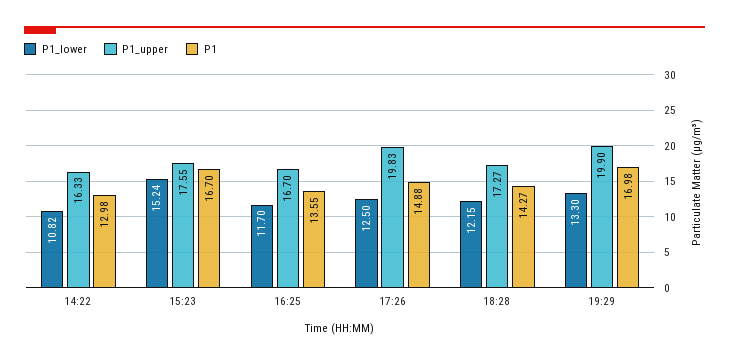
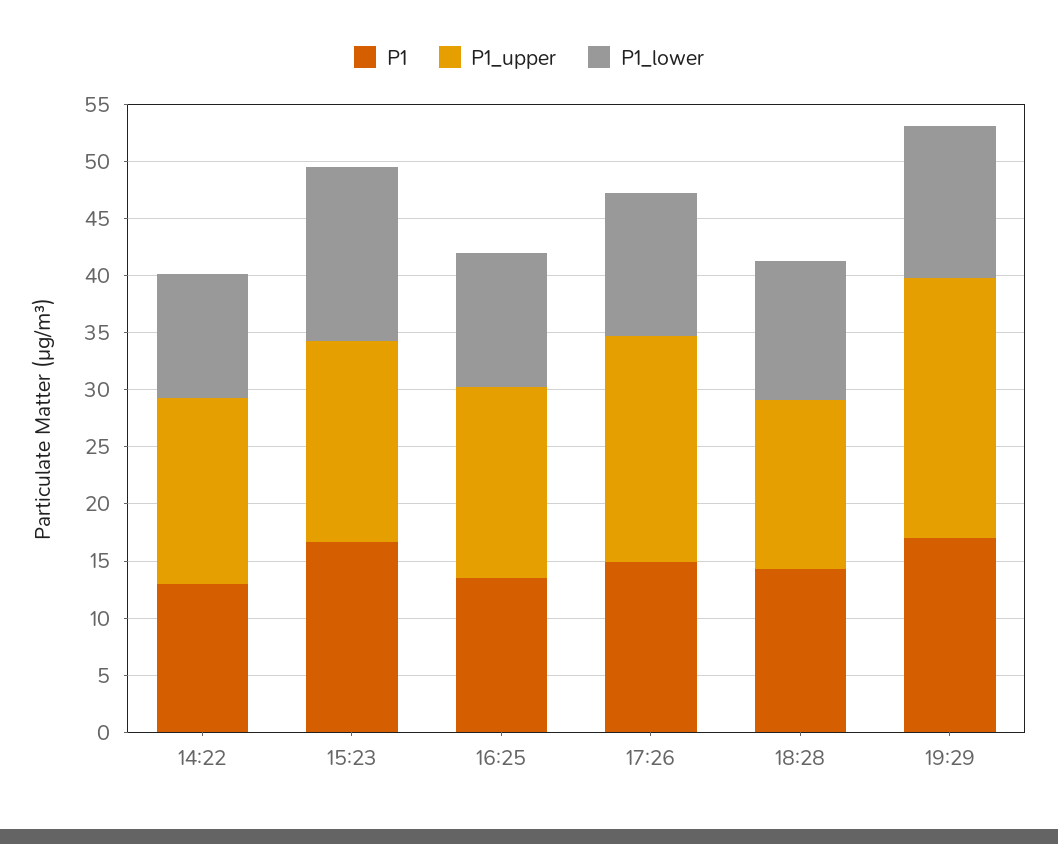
  {
    "P1_lower": {
      "14:22": 10.82,
      "15:23": 15.24,
      "16:25": 11.7,
      "17:26": 12.5,
      "18:28": 12.15,
      "19:29": 13.3
    },
    "P1_upper": {
      "14:22": 16.33,
      "15:23": 17.55,
      "16:25": 16.7,
      "17:26": 19.83,
-     "18:28": 17.27,
+     "18:28": 15,
-     "19:29": 19.9
+     "19:29": 23
    },
    "P1": {
      "14:22": 12.98,
      "15:23": 16.7,
      "16:25": 13.55,
      "17:26": 14.88,
      "18:28": 14.27,
      "19:29": 16.98
    }
  }

